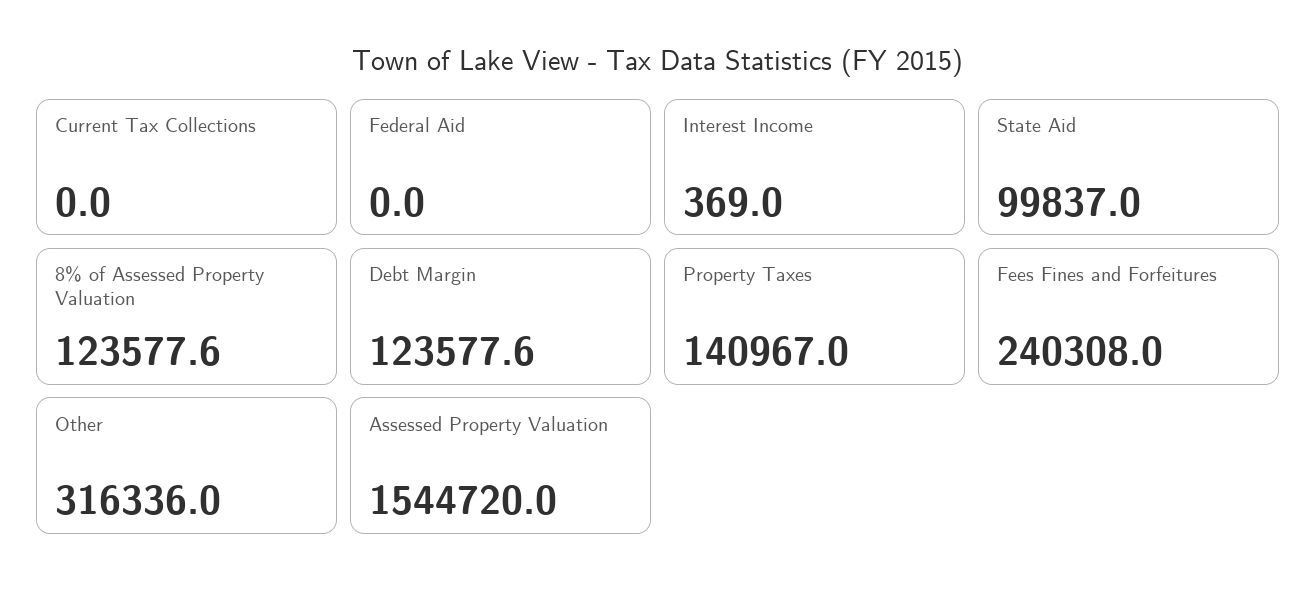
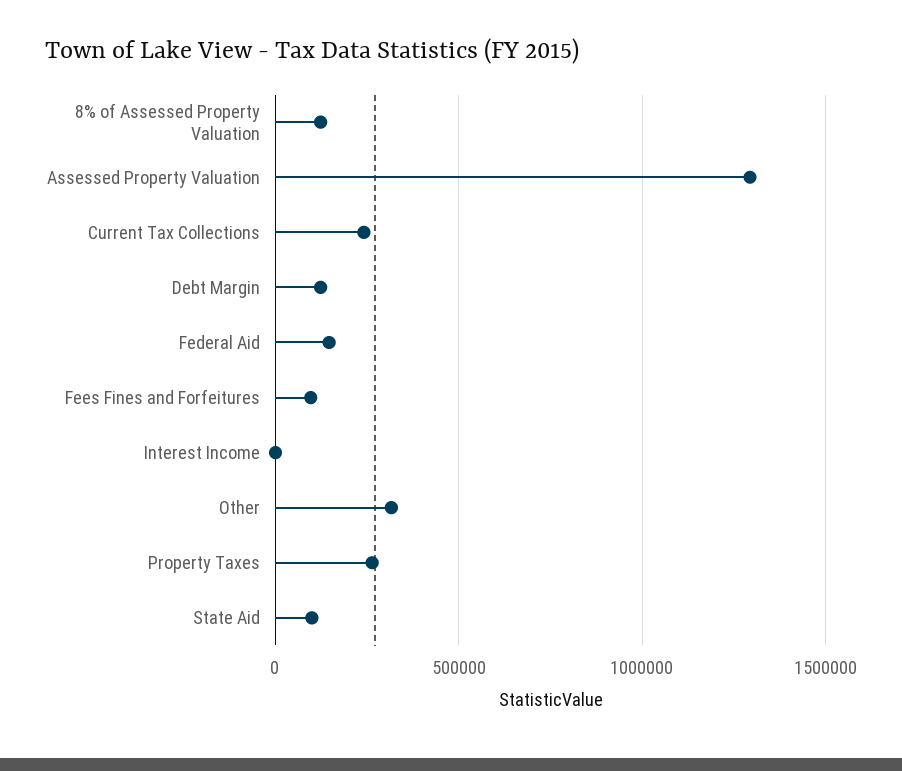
  {
-   "Current Tax Collections": 0,
+   "Current Tax Collections": 250000,
-   "Federal Aid": 0,
+   "Federal Aid": 150000,
    "Interest Income": 369,
    "State Aid": 99837,
    "8% of Assessed Property Valuation": 123577.6,
    "Debt Margin": 123577.6,
-   "Property Taxes": 140967,
+   "Property Taxes": 250000,
-   "Fees Fines and Forfeitures": 240308,
+   "Fees Fines and Forfeitures": 100000,
    "Other": 316336,
-   "Assessed Property Valuation": 1544720
+   "Assessed Property Valuation": 1300000
  }

